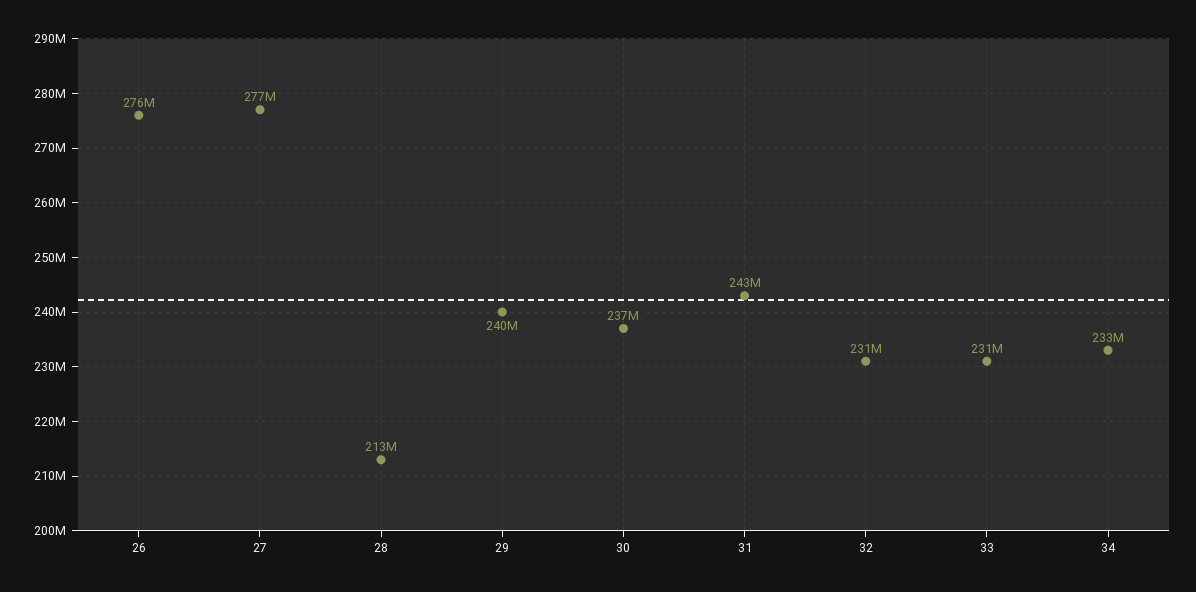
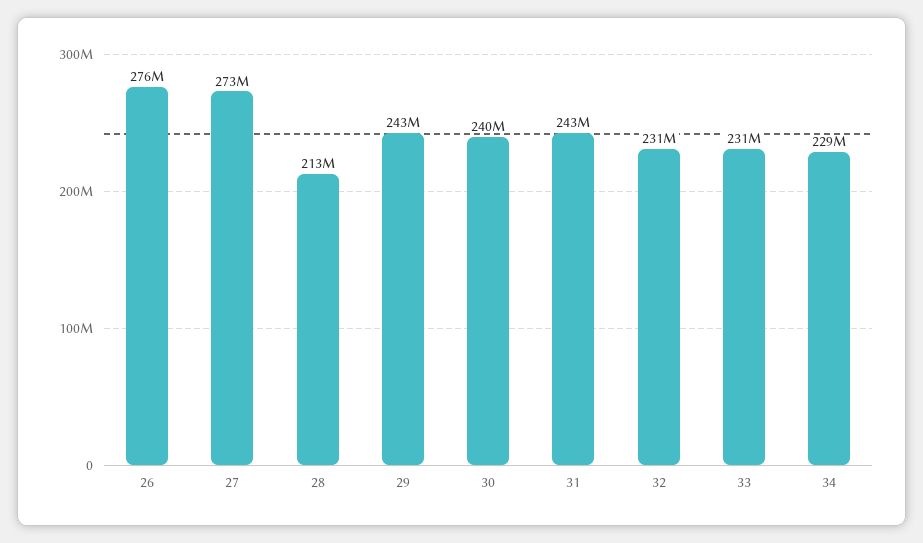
  {
    "26": 276000000,
-   "27": 277000000,
+   "27": 273000000,
    "28": 213000000,
-   "29": 240000000,
+   "29": 243000000,
-   "30": 237000000,
+   "30": 240000000,
    "31": 243000000,
    "32": 231000000,
    "33": 231000000,
-   "34": 233000000
+   "34": 229000000
  }

